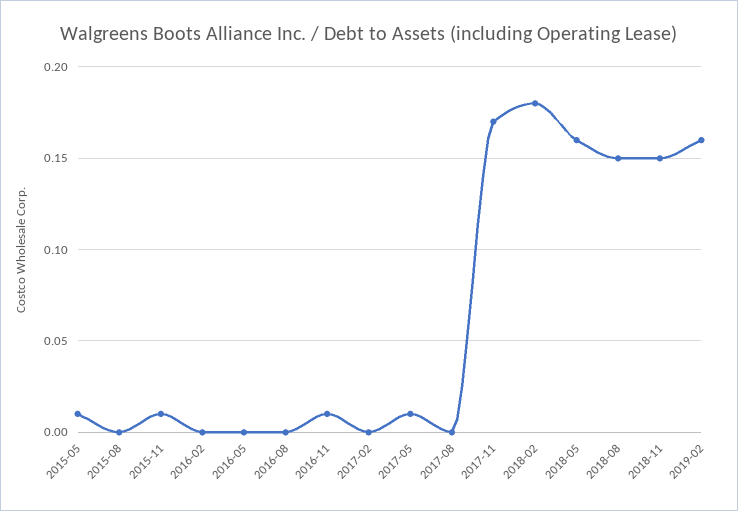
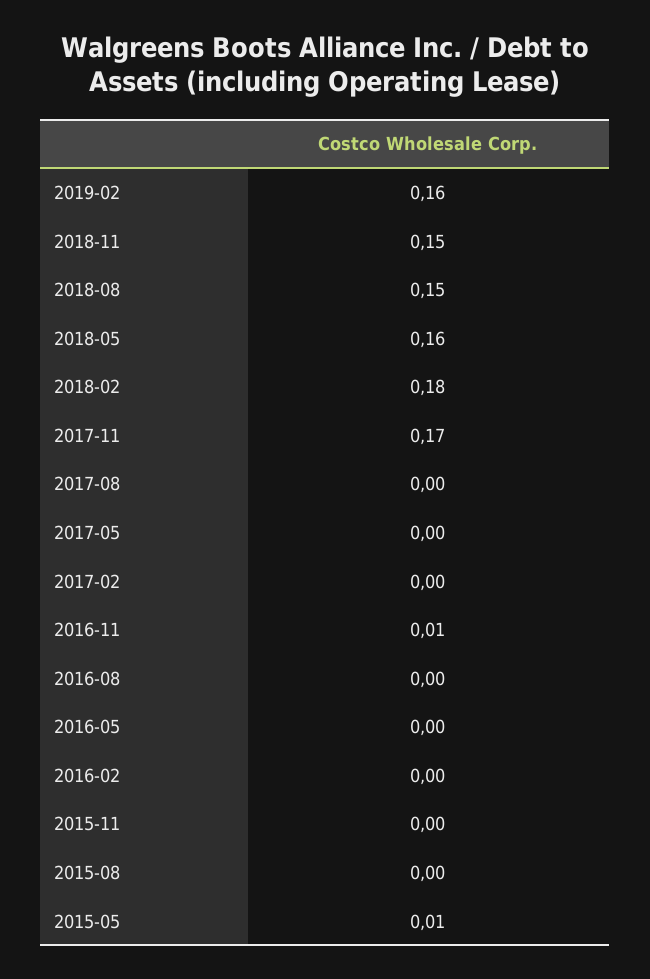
  {
    "2015-05": 0.01,
    "2015-08": 0,
-   "2015-11": 0.01,
+   "2015-11": 0,
    "2016-02": 0,
    "2016-05": 0,
    "2016-08": 0,
    "2016-11": 0.01,
    "2017-02": 0,
-   "2017-05": 0.01,
+   "2017-05": 0,
    "2017-08": 0,
    "2017-11": 0.17,
    "2018-02": 0.18,
    "2018-05": 0.16,
    "2018-08": 0.15,
    "2018-11": 0.15,
    "2019-02": 0.16
  }

